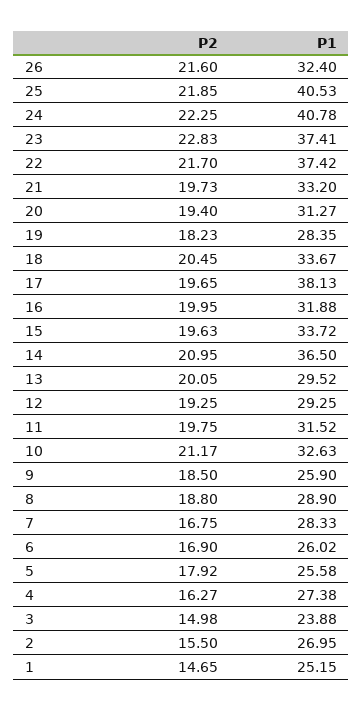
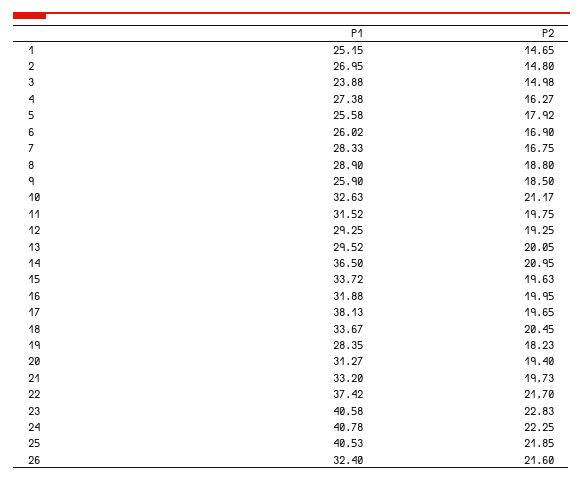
  {
    "P2": {
      "26": 21.6,
      "25": 21.85,
      "24": 22.25,
      "23": 22.83,
      "22": 21.7,
      "21": 19.73,
      "20": 19.4,
      "19": 18.23,
      "18": 20.45,
      "17": 19.65,
      "16": 19.95,
      "15": 19.63,
      "14": 20.95,
      "13": 20.05,
      "12": 19.25,
      "11": 19.75,
      "10": 21.17,
      "9": 18.5,
      "8": 18.8,
      "7": 16.75,
      "6": 16.9,
      "5": 17.92,
      "4": 16.27,
      "3": 14.98,
-     "2": 15.5,
+     "2": 14.8,
      "1": 14.65
    },
    "P1": {
      "26": 32.4,
      "25": 40.53,
      "24": 40.78,
-     "23": 37.41,
+     "23": 40.58,
      "22": 37.42,
      "21": 33.2,
      "20": 31.27,
      "19": 28.35,
      "18": 33.67,
      "17": 38.13,
      "16": 31.88,
      "15": 33.72,
      "14": 36.5,
      "13": 29.52,
      "12": 29.25,
      "11": 31.52,
      "10": 32.63,
      "9": 25.9,
      "8": 28.9,
      "7": 28.33,
      "6": 26.02,
      "5": 25.58,
      "4": 27.38,
      "3": 23.88,
      "2": 26.95,
      "1": 25.15
    }
  }

